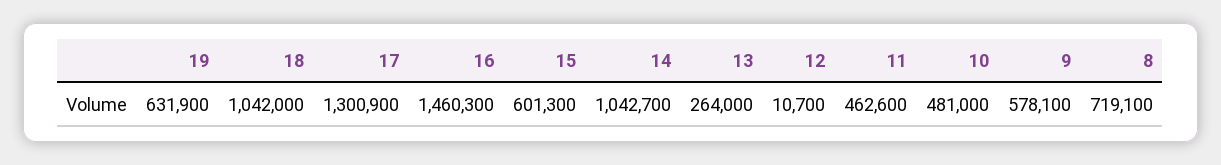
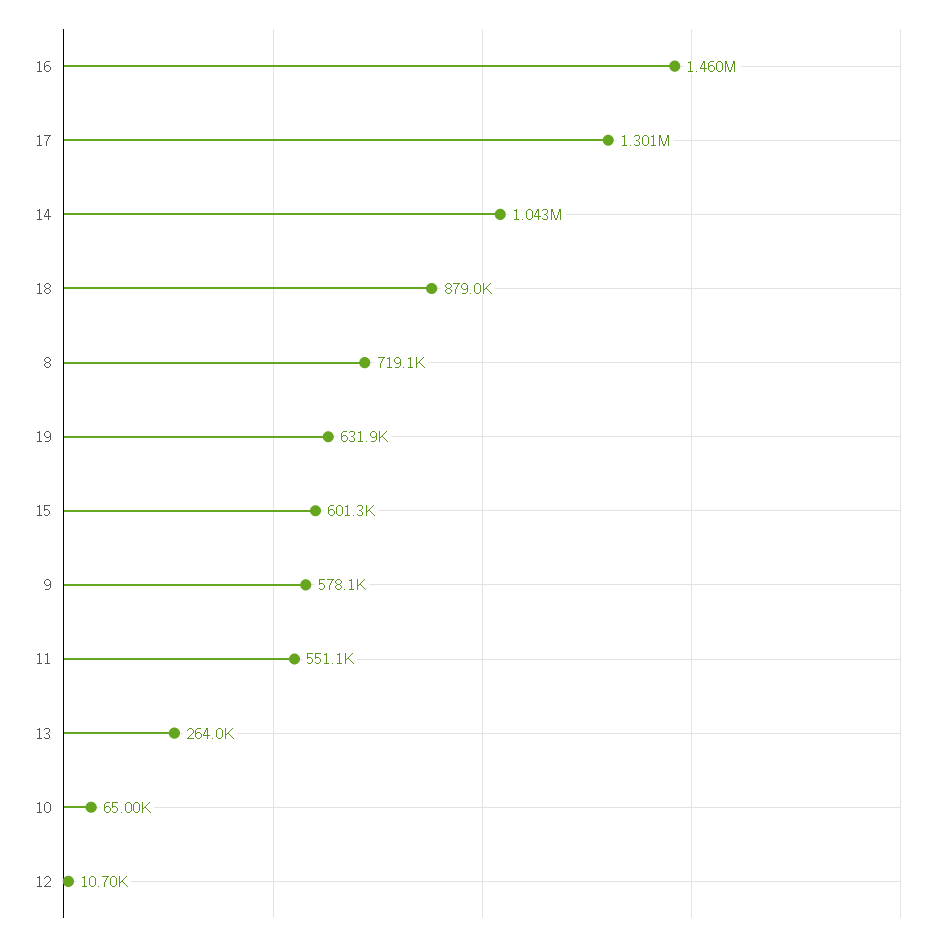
  {
    "19": 631900,
-   "18": 1042000,
+   "18": 879000,
    "17": 1300900,
    "16": 1460300,
    "15": 601300,
    "14": 1042700,
    "13": 264000,
    "12": 10700,
-   "11": 462600,
+   "11": 551100,
-   "10": 481000,
+   "10": 65000,
    "9": 578100,
    "8": 719100
  }

